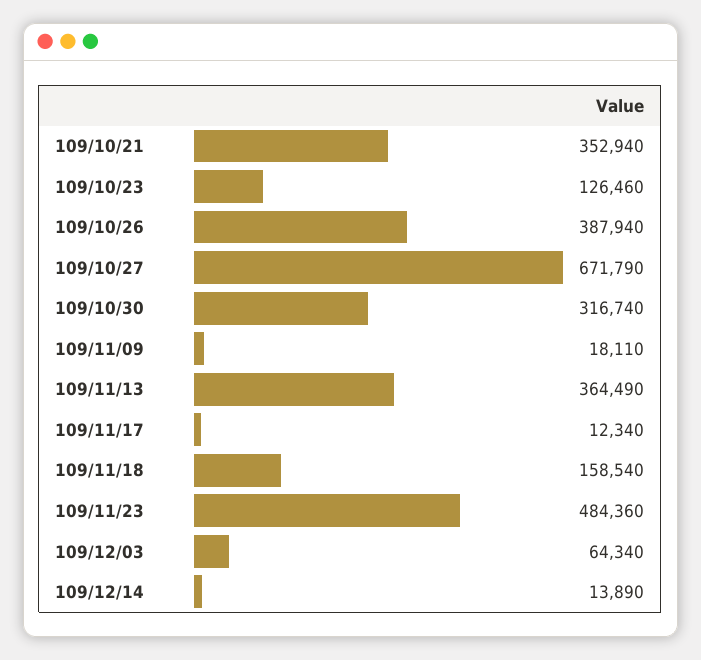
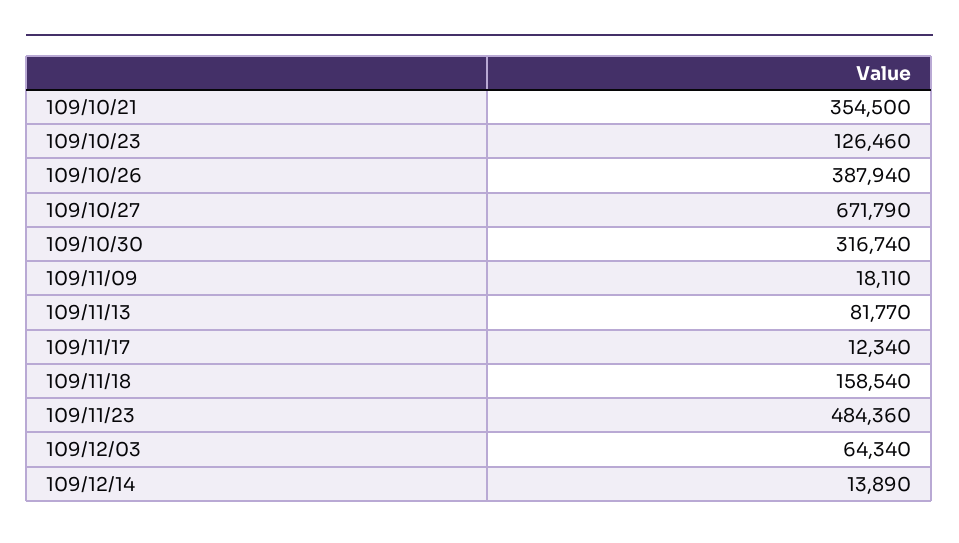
  {
-   "109/10/21": 352940,
+   "109/10/21": 354500,
    "109/10/23": 126460,
    "109/10/26": 387940,
    "109/10/27": 671790,
    "109/10/30": 316740,
    "109/11/09": 18110,
-   "109/11/13": 364490,
+   "109/11/13": 81770,
    "109/11/17": 12340,
    "109/11/18": 158540,
    "109/11/23": 484360,
    "109/12/03": 64340,
    "109/12/14": 13890
  }

